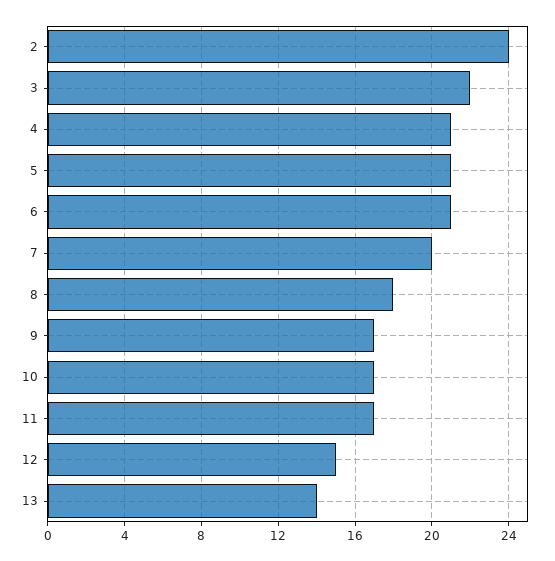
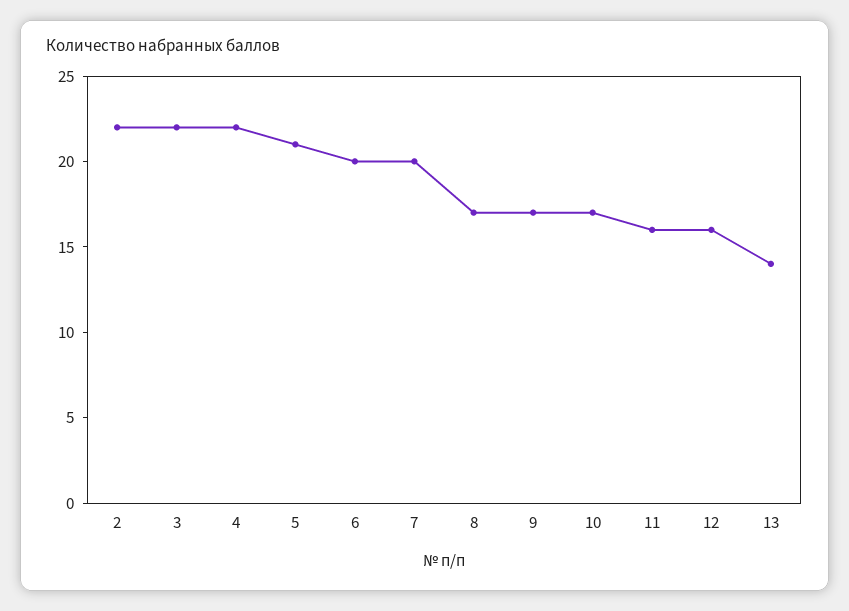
  {
-   "2": 24,
+   "2": 22,
    "3": 22,
-   "4": 21,
+   "4": 22,
    "5": 21,
-   "6": 21,
+   "6": 20,
    "7": 20,
-   "8": 18,
+   "8": 17,
    "9": 17,
    "10": 17,
-   "11": 17,
+   "11": 16,
-   "12": 15,
+   "12": 16,
    "13": 14
  }

